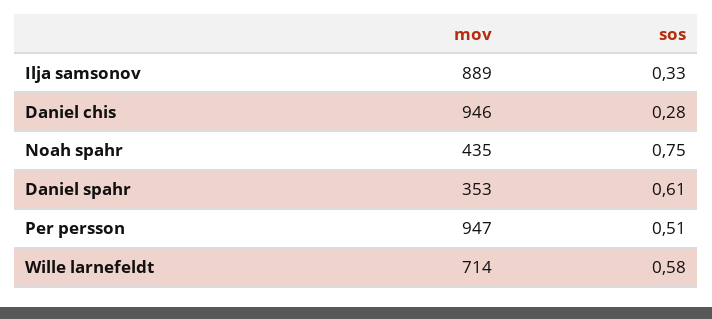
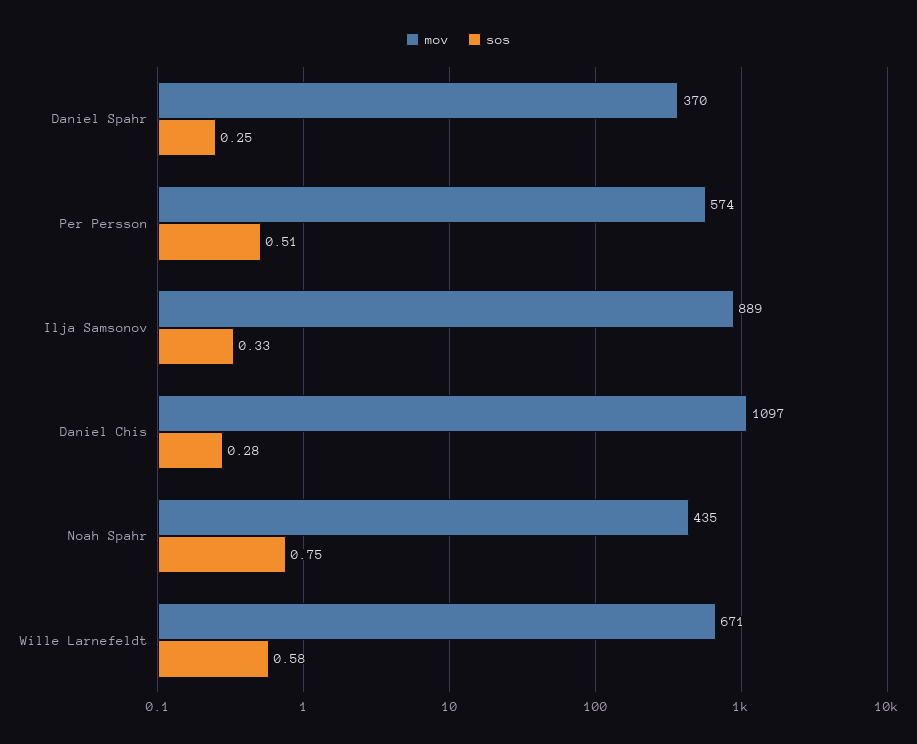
  {
    "mov": {
      "Ilja samsonov": 889,
-     "Daniel chis": 946,
+     "Daniel chis": 1097,
      "Noah spahr": 435,
-     "Daniel spahr": 353,
+     "Daniel spahr": 370,
-     "Per persson": 947,
+     "Per persson": 574,
-     "Wille larnefeldt": 714
+     "Wille larnefeldt": 671
    },
    "sos": {
      "Ilja samsonov": 0.33,
      "Daniel chis": 0.28,
      "Noah spahr": 0.75,
-     "Daniel spahr": 0.61,
+     "Daniel spahr": 0.25,
      "Per persson": 0.51,
      "Wille larnefeldt": 0.58
    }
  }

